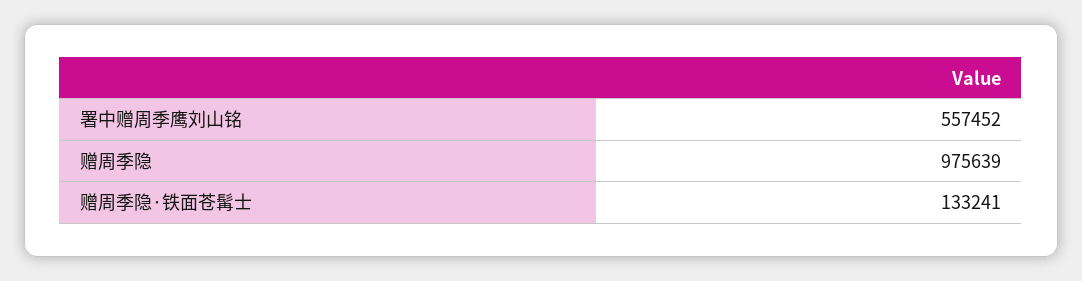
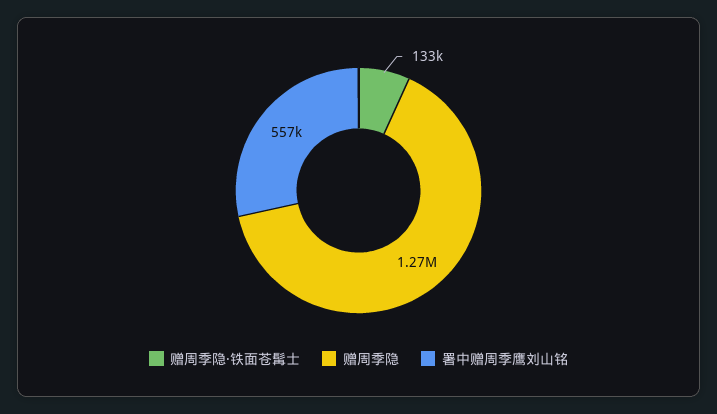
  {
    "署中赠周季鹰刘山铭": 557452,
-   "赠周季隐": 975639,
+   "赠周季隐": 1270000,
    "赠周季隐·铁面苍髯士": 133241
  }

